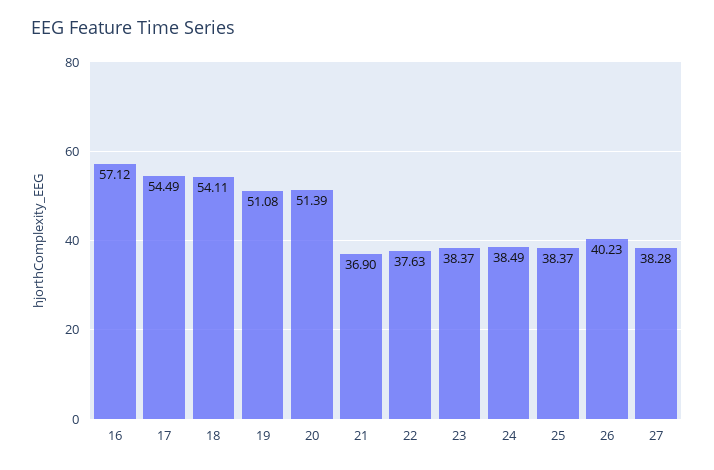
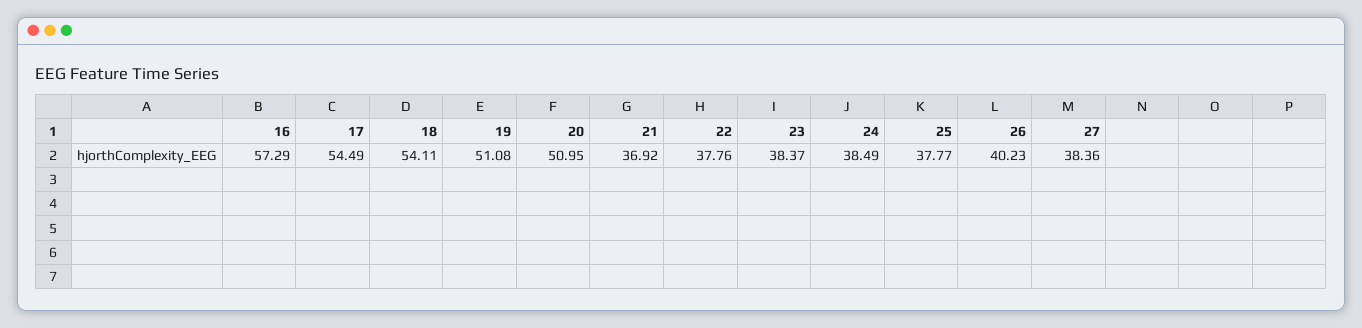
  {
-   "16": 57.12,
+   "16": 57.29,
    "17": 54.49,
    "18": 54.11,
    "19": 51.08,
-   "20": 51.39,
+   "20": 50.95,
-   "21": 36.9,
+   "21": 36.92,
-   "22": 37.63,
+   "22": 37.76,
    "23": 38.37,
    "24": 38.49,
-   "25": 38.37,
+   "25": 37.77,
    "26": 40.23,
-   "27": 38.28
+   "27": 38.36
  }

